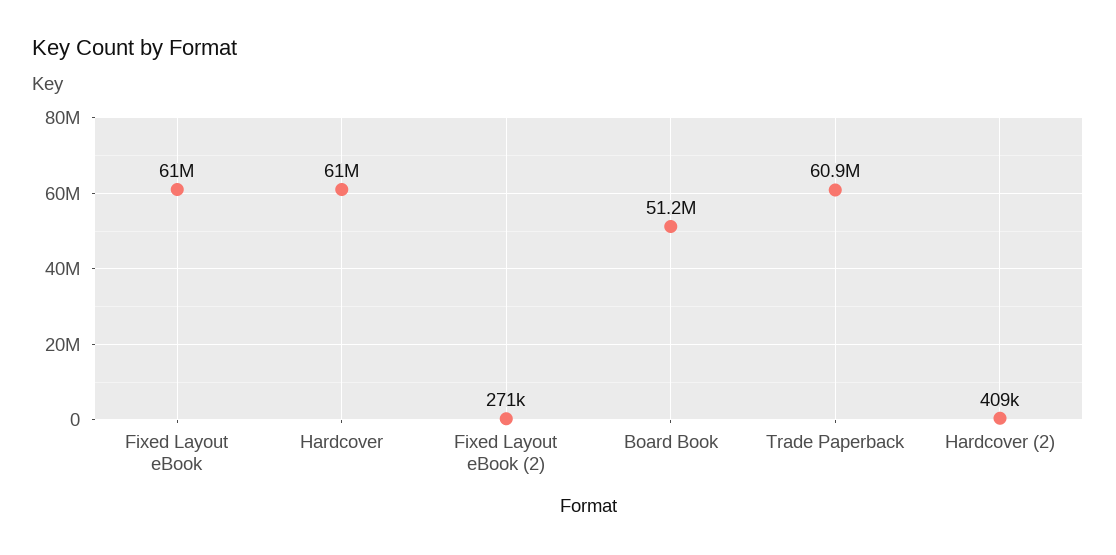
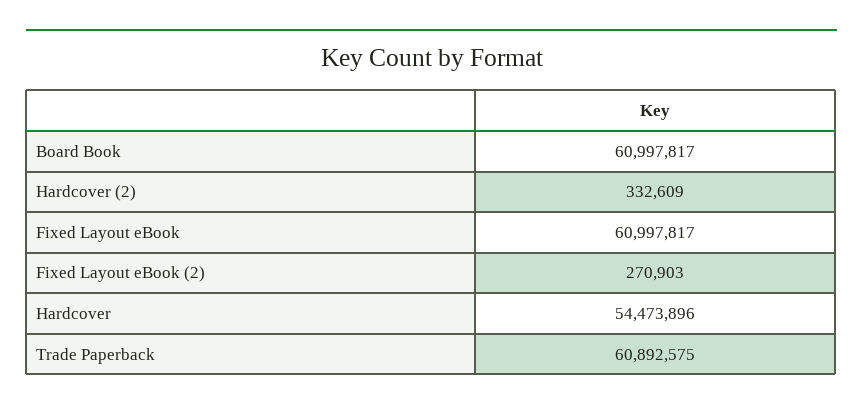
  {
    "Fixed Layout eBook": 60997817,
-   "Hardcover": 61000000,
+   "Hardcover": 54473896,
    "Fixed Layout eBook (2)": 270903,
-   "Board Book": 51200000,
+   "Board Book": 60997817,
    "Trade Paperback": 60892575,
-   "Hardcover (2)": 409000
+   "Hardcover (2)": 332609
  }

